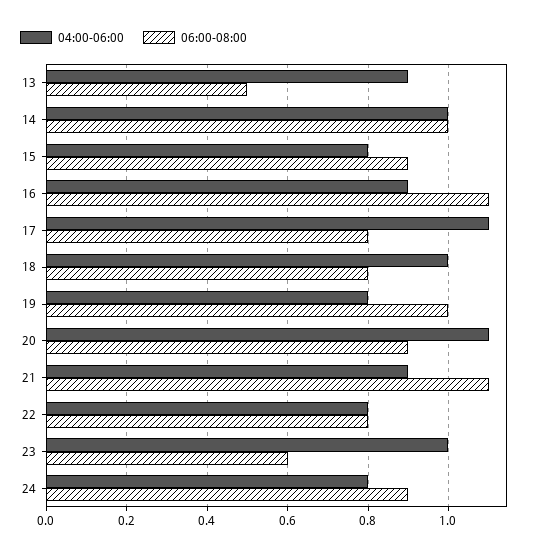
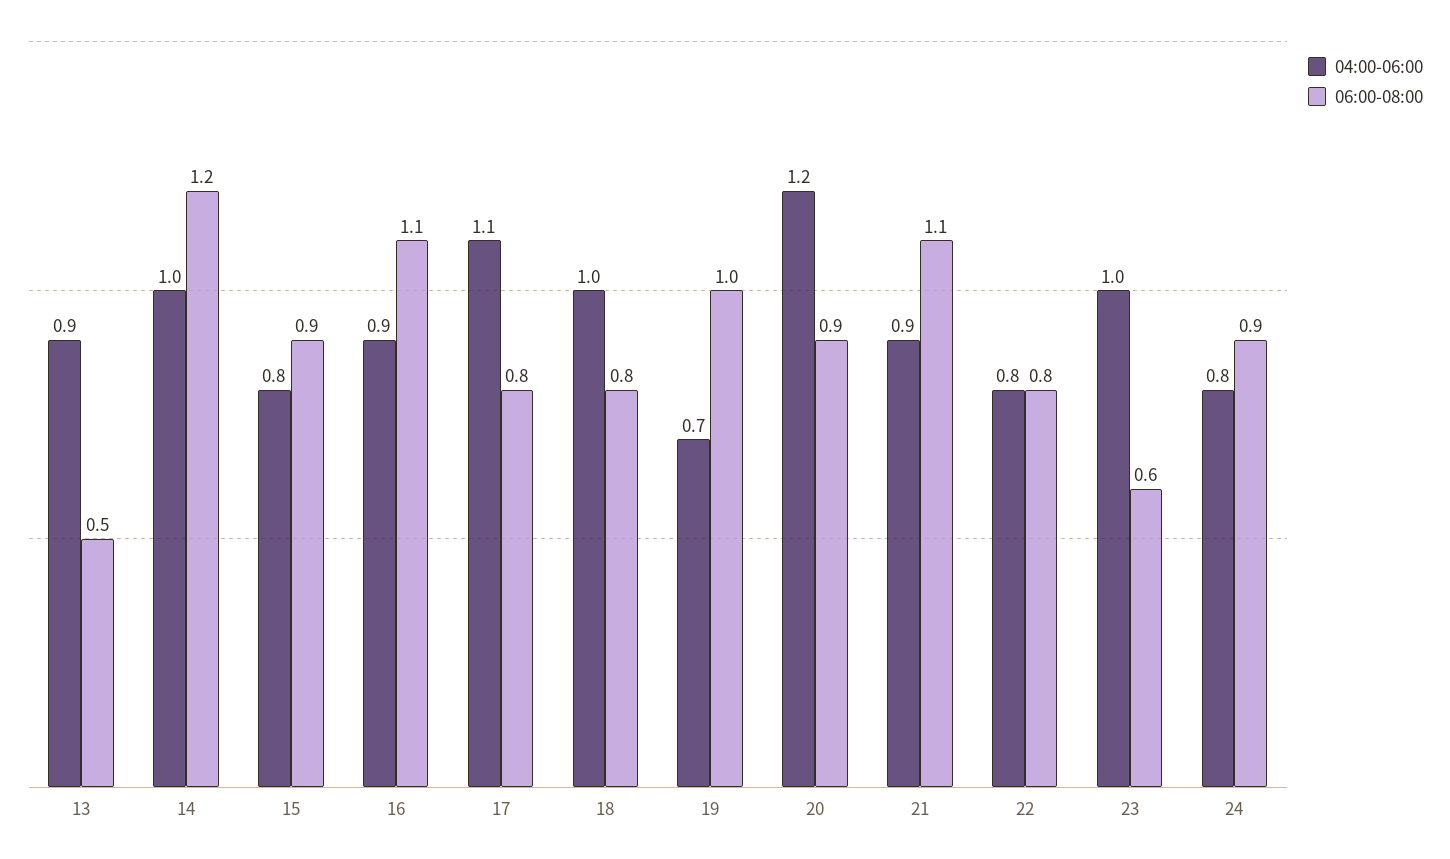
  {
    "04:00-06:00": {
      "13": 0.9,
      "14": 1,
      "15": 0.8,
      "16": 0.9,
      "17": 1.1,
      "18": 1,
-     "19": 0.8,
+     "19": 0.7,
-     "20": 1.1,
+     "20": 1.2,
      "21": 0.9,
      "22": 0.8,
      "23": 1,
      "24": 0.8
    },
    "06:00-08:00": {
      "13": 0.5,
-     "14": 1,
+     "14": 1.2,
      "15": 0.9,
      "16": 1.1,
      "17": 0.8,
      "18": 0.8,
      "19": 1,
      "20": 0.9,
      "21": 1.1,
      "22": 0.8,
      "23": 0.6,
      "24": 0.9
    }
  }

